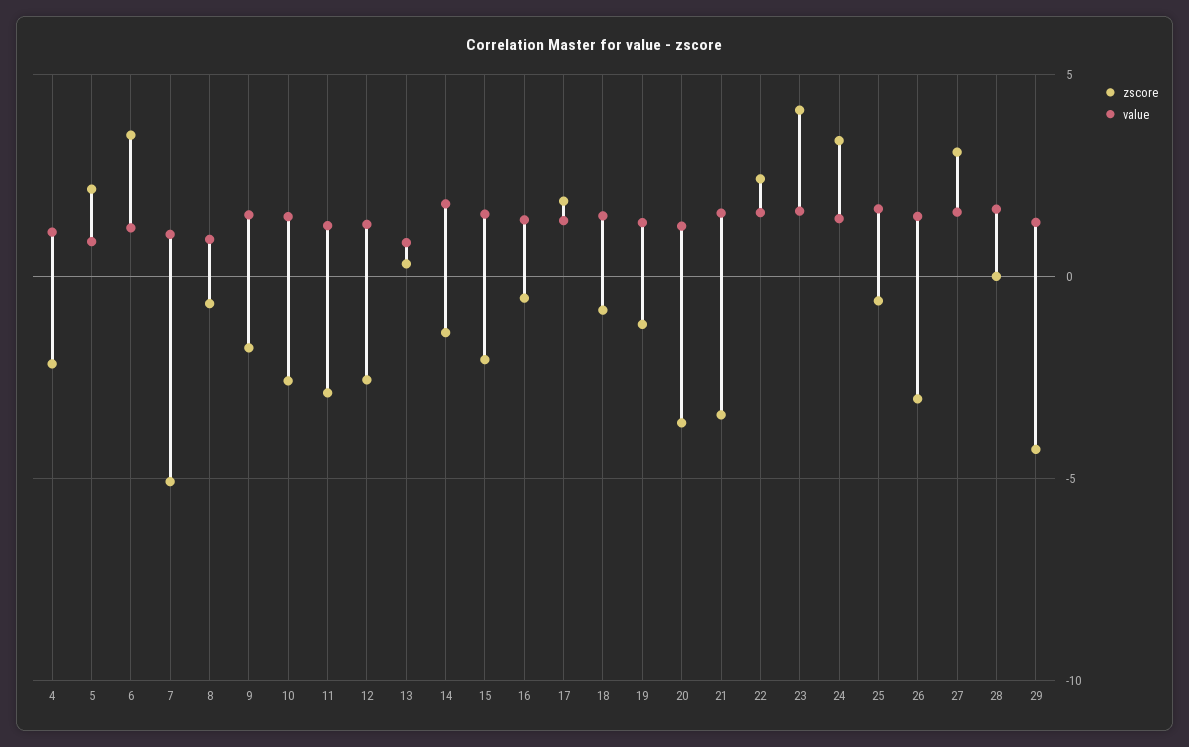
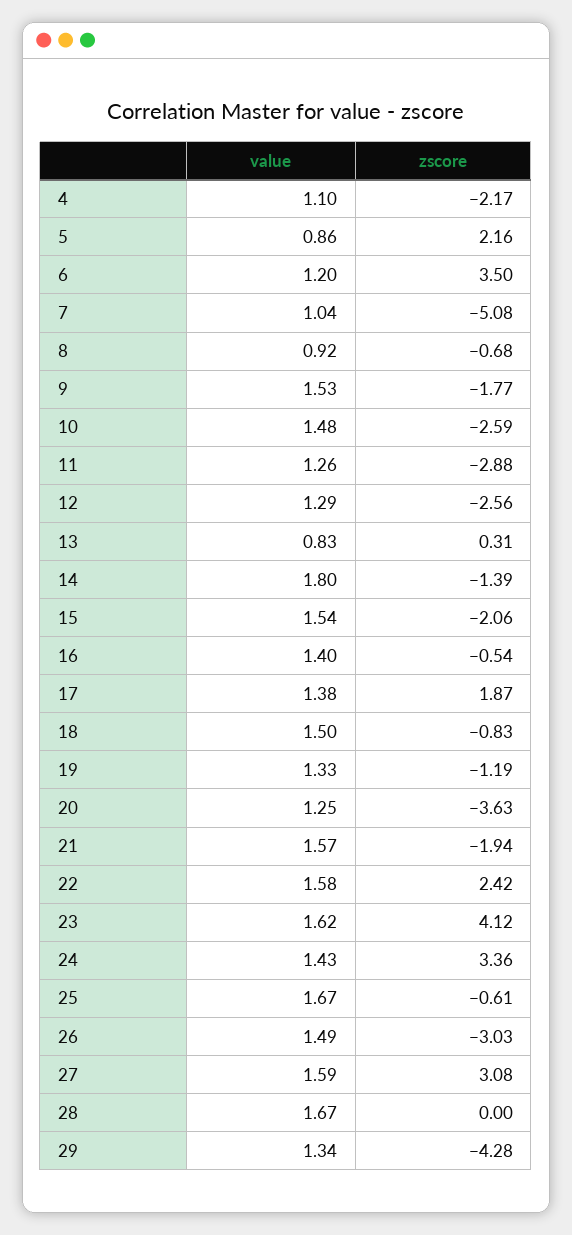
  {
    "zscore": {
      "4": -2.17,
      "5": 2.16,
      "6": 3.5,
      "7": -5.08,
      "8": -0.68,
      "9": -1.77,
      "10": -2.59,
      "11": -2.88,
      "12": -2.56,
      "13": 0.31,
      "14": -1.39,
      "15": -2.06,
      "16": -0.54,
      "17": 1.87,
      "18": -0.83,
      "19": -1.19,
      "20": -3.63,
-     "21": -3.5,
+     "21": -1.94,
      "22": 2.42,
      "23": 4.12,
      "24": 3.36,
      "25": -0.61,
      "26": -3.03,
      "27": 3.08,
      "28": 0,
      "29": -4.28
    },
    "value": {
      "4": 1.1,
      "5": 0.86,
      "6": 1.2,
      "7": 1.04,
      "8": 0.92,
      "9": 1.53,
      "10": 1.48,
      "11": 1.26,
      "12": 1.29,
      "13": 0.83,
      "14": 1.8,
      "15": 1.54,
      "16": 1.4,
      "17": 1.38,
      "18": 1.5,
      "19": 1.33,
      "20": 1.25,
      "21": 1.57,
      "22": 1.58,
      "23": 1.62,
      "24": 1.43,
      "25": 1.67,
      "26": 1.49,
      "27": 1.59,
      "28": 1.67,
      "29": 1.34
    }
  }

